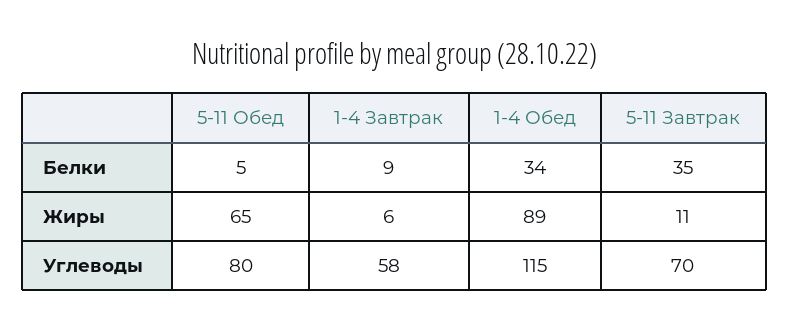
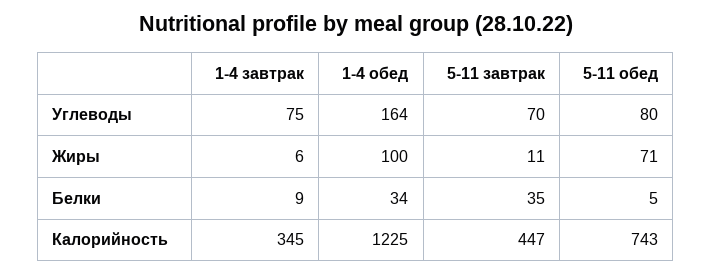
  {
    "5-11 Обед": {
      "Белки": 5,
-     "Жиры": 65,
+     "Жиры": 71,
-     "Углеводы": 80
+     "Углеводы": 80,
+     "Калорийность": 743
    },
    "1-4 Завтрак": {
      "Белки": 9,
      "Жиры": 6,
-     "Углеводы": 58
+     "Углеводы": 75,
+     "Калорийность": 345
    },
    "1-4 Обед": {
      "Белки": 34,
-     "Жиры": 89,
+     "Жиры": 100,
-     "Углеводы": 115
+     "Углеводы": 164,
+     "Калорийность": 1225
    },
    "5-11 Завтрак": {
      "Белки": 35,
      "Жиры": 11,
-     "Углеводы": 70
+     "Углеводы": 70,
+     "Калорийность": 447
    }
  }

